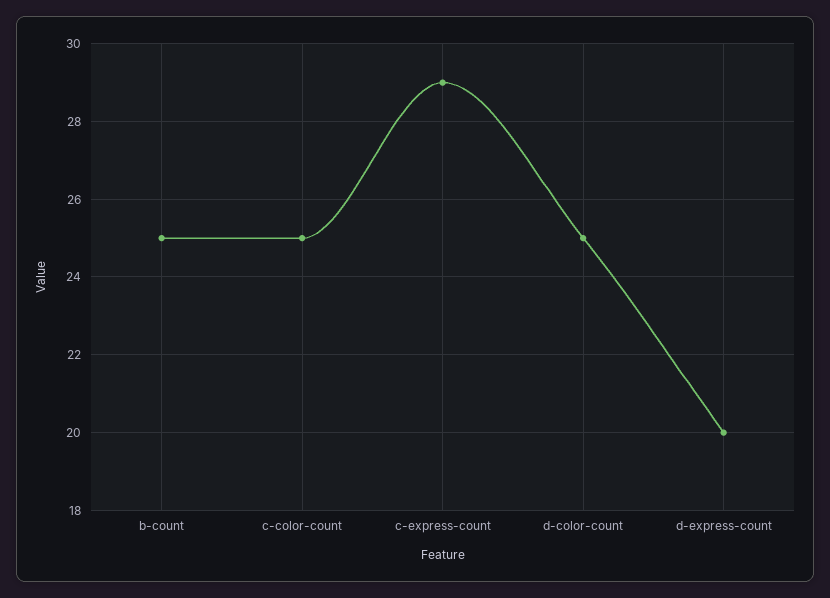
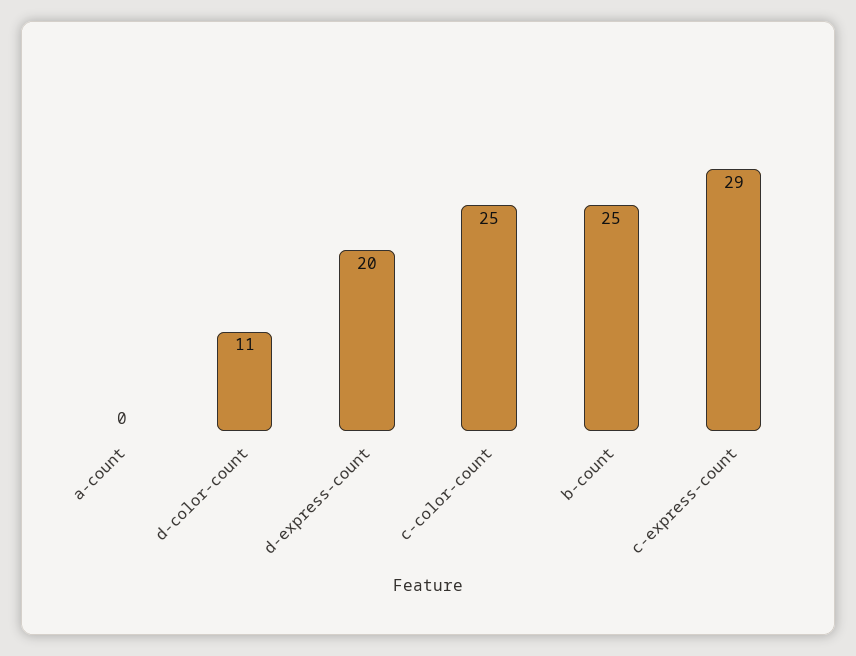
  {
    "b-count": 25,
    "c-color-count": 25,
    "c-express-count": 29,
-   "d-color-count": 25,
+   "d-color-count": 11,
-   "d-express-count": 20
+   "d-express-count": 20,
+   "a-count": 0
  }

